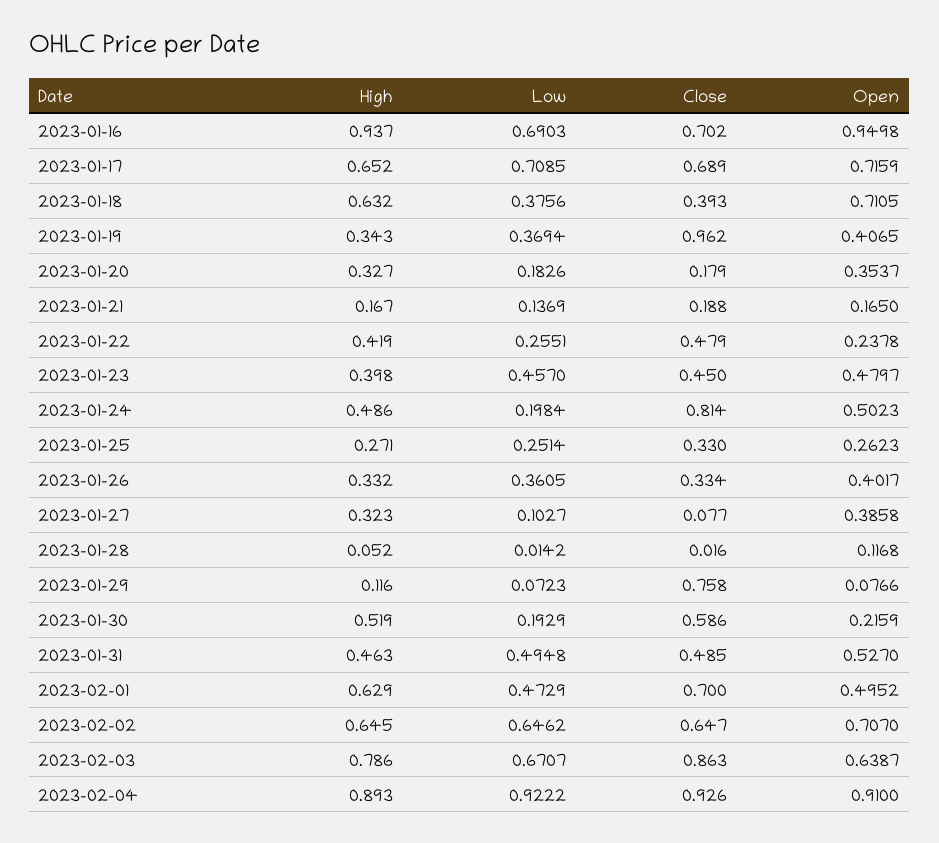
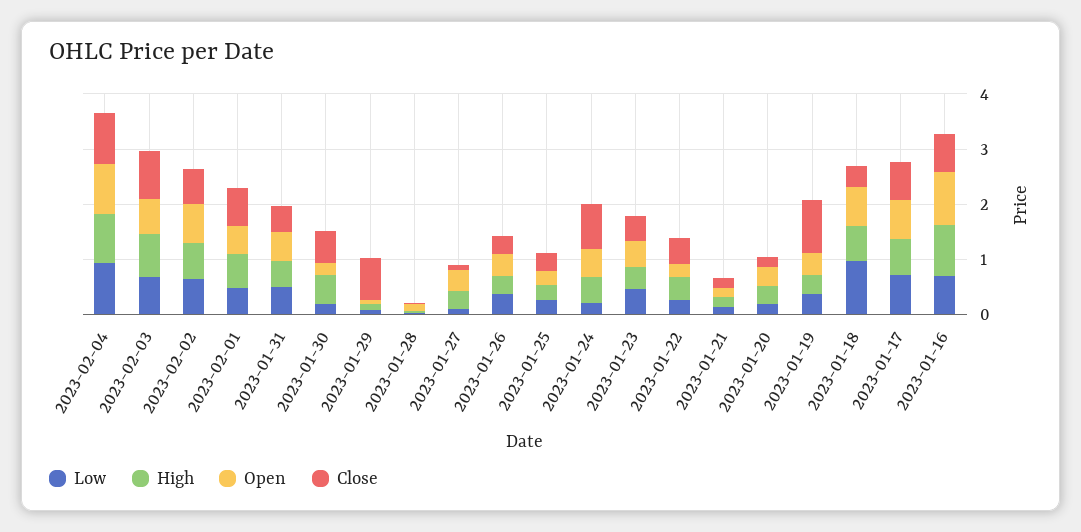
  {
    "High": {
      "2023-01-16": 0.937,
      "2023-01-17": 0.652,
      "2023-01-18": 0.632,
      "2023-01-19": 0.343,
      "2023-01-20": 0.327,
      "2023-01-21": 0.167,
      "2023-01-22": 0.419,
      "2023-01-23": 0.398,
      "2023-01-24": 0.486,
      "2023-01-25": 0.271,
      "2023-01-26": 0.332,
      "2023-01-27": 0.323,
      "2023-01-28": 0.052,
      "2023-01-29": 0.116,
      "2023-01-30": 0.519,
      "2023-01-31": 0.463,
      "2023-02-01": 0.629,
      "2023-02-02": 0.645,
      "2023-02-03": 0.786,
      "2023-02-04": 0.893
    },
    "Low": {
      "2023-01-16": 0.6903,
      "2023-01-17": 0.7085,
-     "2023-01-18": 0.3756,
+     "2023-01-18": 1,
      "2023-01-19": 0.3694,
      "2023-01-20": 0.1826,
      "2023-01-21": 0.1369,
      "2023-01-22": 0.2551,
      "2023-01-23": 0.457,
      "2023-01-24": 0.1984,
      "2023-01-25": 0.2514,
      "2023-01-26": 0.3605,
      "2023-01-27": 0.1027,
      "2023-01-28": 0.0142,
      "2023-01-29": 0.0723,
      "2023-01-30": 0.1929,
      "2023-01-31": 0.4948,
      "2023-02-01": 0.4729,
      "2023-02-02": 0.6462,
      "2023-02-03": 0.6707,
      "2023-02-04": 0.9222
    },
    "Close": {
      "2023-01-16": 0.702,
      "2023-01-17": 0.689,
      "2023-01-18": 0.393,
      "2023-01-19": 0.962,
      "2023-01-20": 0.179,
      "2023-01-21": 0.188,
      "2023-01-22": 0.479,
      "2023-01-23": 0.45,
      "2023-01-24": 0.814,
      "2023-01-25": 0.33,
      "2023-01-26": 0.334,
      "2023-01-27": 0.077,
      "2023-01-28": 0.016,
      "2023-01-29": 0.758,
      "2023-01-30": 0.586,
      "2023-01-31": 0.485,
      "2023-02-01": 0.7,
      "2023-02-02": 0.647,
      "2023-02-03": 0.863,
      "2023-02-04": 0.926
    },
    "Open": {
      "2023-01-16": 0.9498,
      "2023-01-17": 0.7159,
      "2023-01-18": 0.7105,
      "2023-01-19": 0.4065,
      "2023-01-20": 0.3537,
      "2023-01-21": 0.165,
      "2023-01-22": 0.2378,
      "2023-01-23": 0.4797,
      "2023-01-24": 0.5023,
      "2023-01-25": 0.2623,
      "2023-01-26": 0.4017,
      "2023-01-27": 0.3858,
      "2023-01-28": 0.1168,
      "2023-01-29": 0.0766,
      "2023-01-30": 0.2159,
      "2023-01-31": 0.527,
      "2023-02-01": 0.4952,
      "2023-02-02": 0.707,
      "2023-02-03": 0.6387,
      "2023-02-04": 0.91
    }
  }

